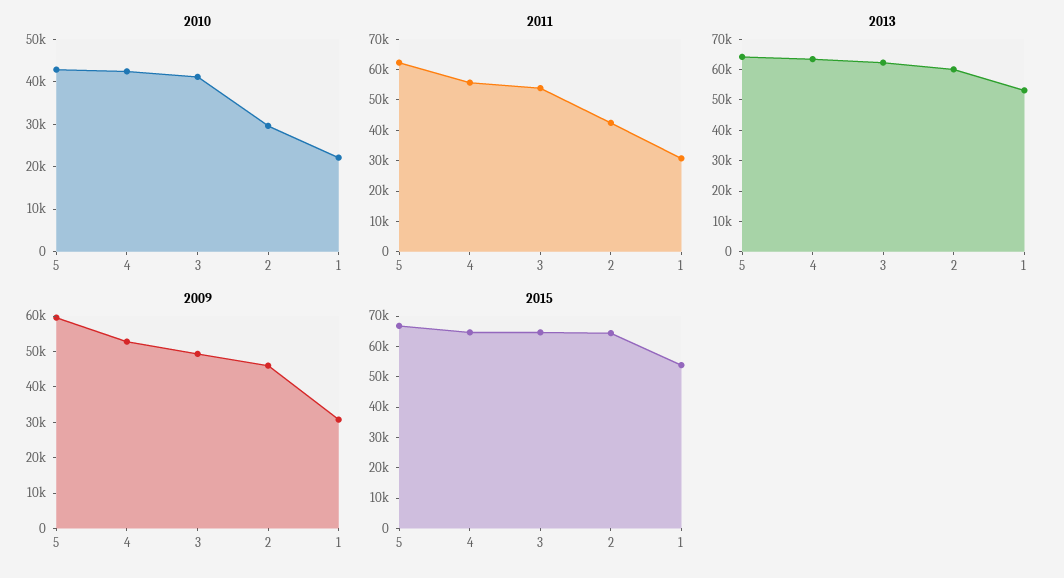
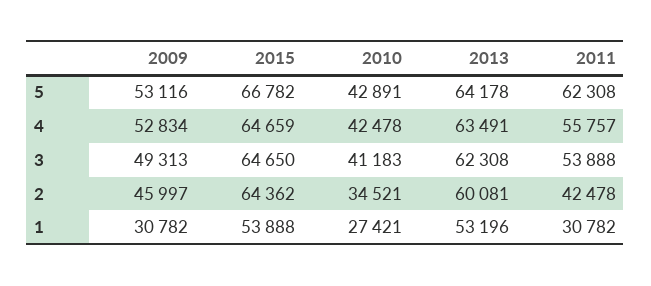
  {
    "2010": {
      "5": 42891,
      "4": 42478,
      "3": 41183,
-     "2": 30000,
+     "2": 34521,
-     "1": 22000
+     "1": 27421
    },
    "2011": {
      "5": 62308,
      "4": 55757,
      "3": 53888,
      "2": 42478,
      "1": 30782
    },
    "2013": {
      "5": 64178,
      "4": 63491,
      "3": 62308,
      "2": 60081,
      "1": 53196
    },
    "2009": {
-     "5": 60000,
+     "5": 53116,
      "4": 52834,
      "3": 49313,
      "2": 45997,
      "1": 30782
    },
    "2015": {
      "5": 66782,
      "4": 64659,
      "3": 64650,
      "2": 64362,
      "1": 53888
    }
  }

